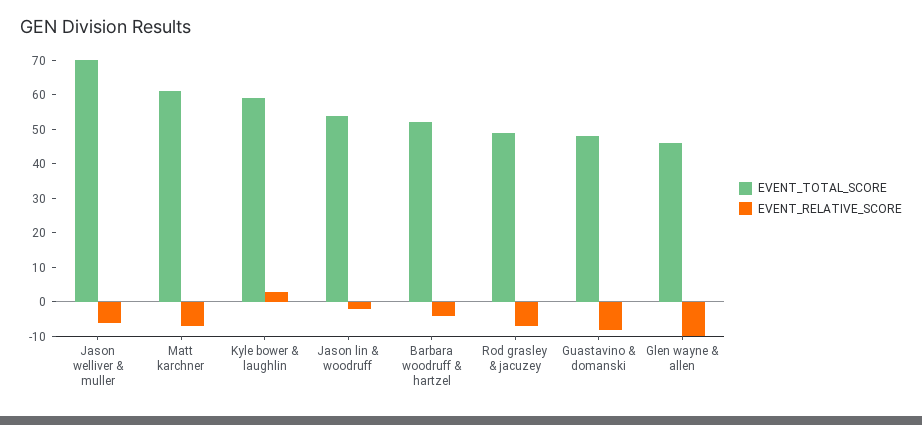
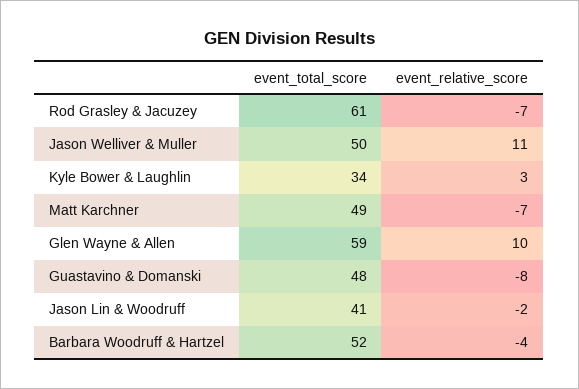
  {
    "EVENT_TOTAL_SCORE": {
-     "Jason welliver & muller": 70,
+     "Jason welliver & muller": 50,
-     "Matt karchner": 60,
+     "Matt karchner": 49,
-     "Kyle bower & laughlin": 60,
+     "Kyle bower & laughlin": 34,
-     "Jason lin & woodruff": 55,
+     "Jason lin & woodruff": 41,
      "Barbara woodruff & hartzel": 52,
-     "Rod grasley & jacuzey": 50,
+     "Rod grasley & jacuzey": 61,
      "Guastavino & domanski": 48,
-     "Glen wayne & allen": 45
+     "Glen wayne & allen": 59
    },
    "EVENT_RELATIVE_SCORE": {
-     "Jason welliver & muller": -5,
+     "Jason welliver & muller": 11,
      "Matt karchner": -7,
      "Kyle bower & laughlin": 3,
      "Jason lin & woodruff": -2,
      "Barbara woodruff & hartzel": -4,
      "Rod grasley & jacuzey": -7,
      "Guastavino & domanski": -8,
-     "Glen wayne & allen": -10
+     "Glen wayne & allen": 10
    }
  }

